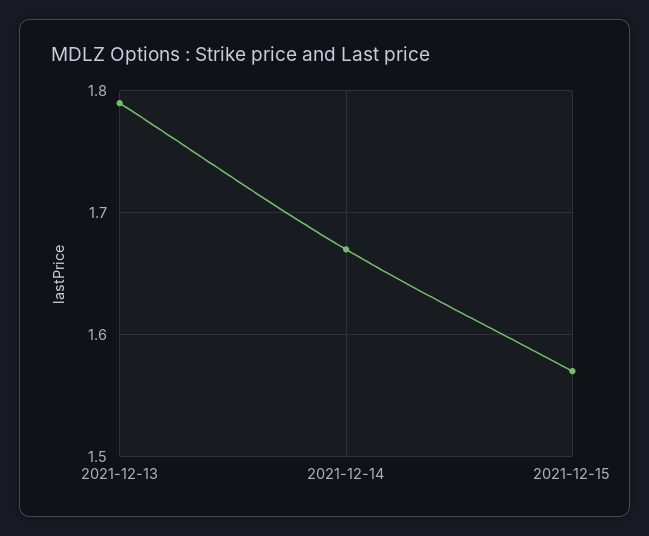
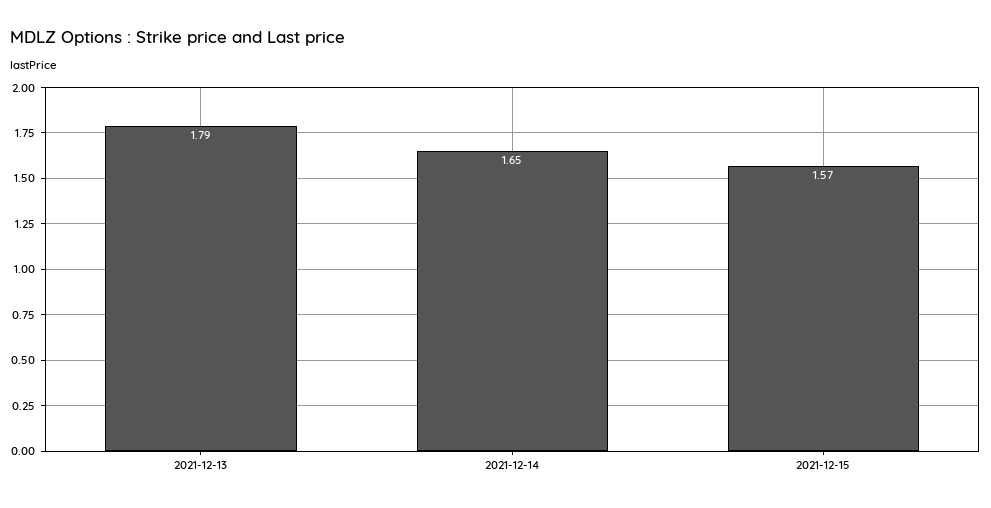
  {
    "2021-12-13": 1.79,
-   "2021-12-14": 1.67,
+   "2021-12-14": 1.65,
    "2021-12-15": 1.57
  }

